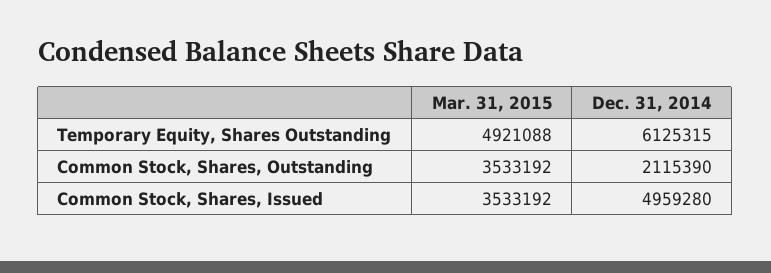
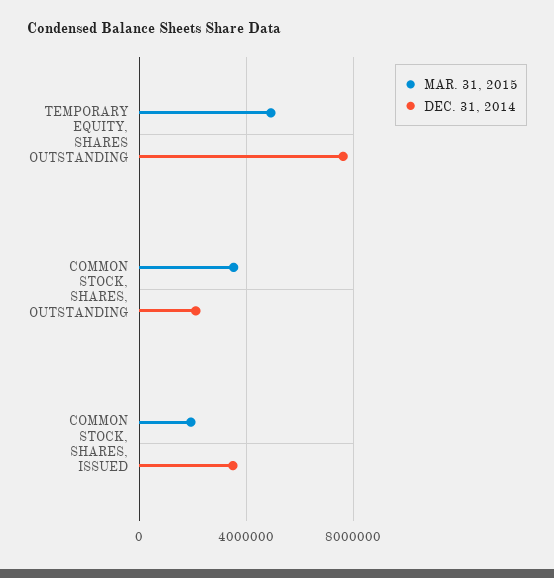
  {
    "Mar. 31, 2015": {
      "Temporary Equity, Shares Outstanding": 4921088,
      "Common Stock, Shares, Outstanding": 3533192,
-     "Common Stock, Shares, Issued": 3533192
+     "Common Stock, Shares, Issued": 2000000
    },
    "Dec. 31, 2014": {
-     "Temporary Equity, Shares Outstanding": 6125315,
+     "Temporary Equity, Shares Outstanding": 7500000,
      "Common Stock, Shares, Outstanding": 2115390,
-     "Common Stock, Shares, Issued": 4959280
+     "Common Stock, Shares, Issued": 3500000
    }
  }

